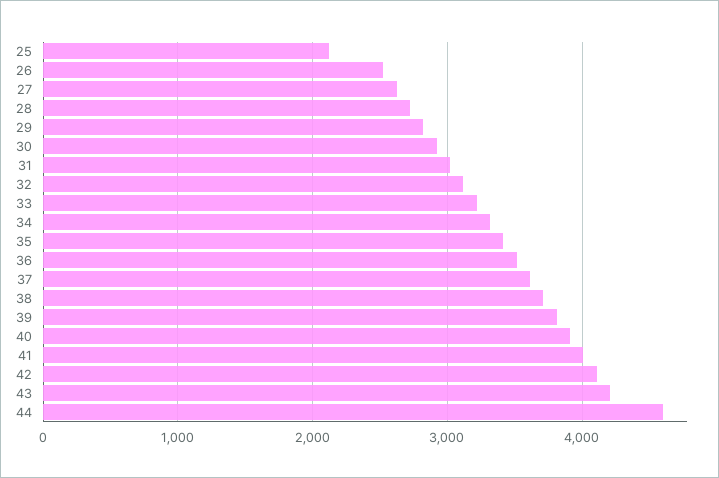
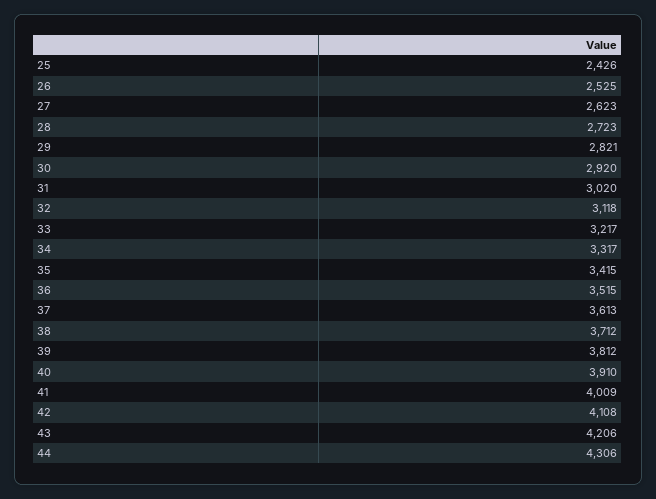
  {
-   "25": 2100,
+   "25": 2426,
    "26": 2525,
    "27": 2623,
    "28": 2723,
    "29": 2821,
    "30": 2920,
    "31": 3020,
    "32": 3118,
    "33": 3217,
    "34": 3317,
    "35": 3415,
    "36": 3515,
    "37": 3613,
    "38": 3712,
    "39": 3812,
    "40": 3910,
    "41": 4009,
    "42": 4108,
    "43": 4206,
-   "44": 4600
+   "44": 4306
  }

